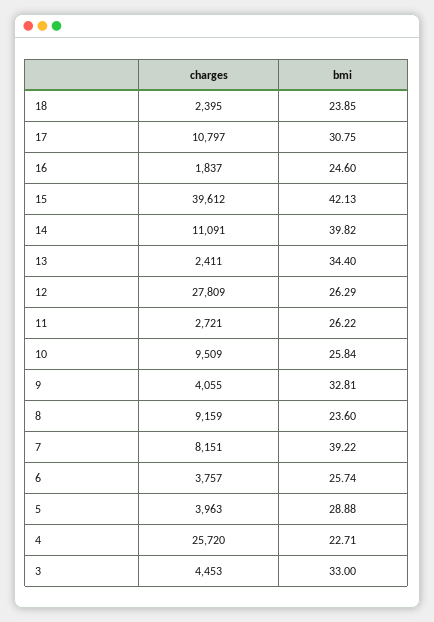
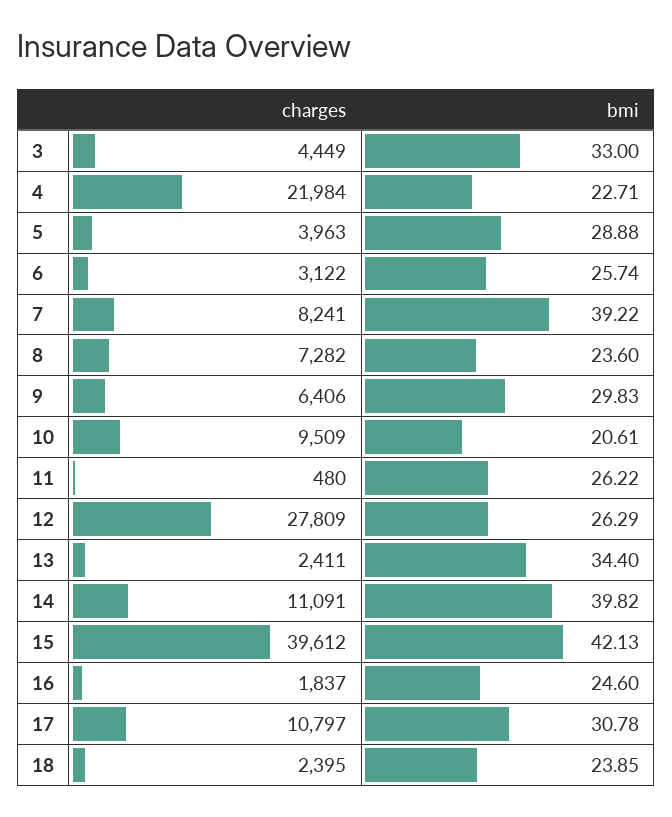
  {
    "charges": {
      "18": 2395,
      "17": 10797,
      "16": 1837,
      "15": 39612,
      "14": 11091,
      "13": 2411,
      "12": 27809,
-     "11": 2721,
+     "11": 480,
      "10": 9509,
-     "9": 4055,
+     "9": 6406,
-     "8": 9159,
+     "8": 7282,
-     "7": 8151,
+     "7": 8241,
-     "6": 3757,
+     "6": 3122,
      "5": 3963,
-     "4": 25720,
+     "4": 21984,
-     "3": 4453
+     "3": 4449
    },
    "bmi": {
      "18": 23.85,
-     "17": 30.75,
+     "17": 30.78,
      "16": 24.6,
      "15": 42.13,
      "14": 39.82,
      "13": 34.4,
      "12": 26.29,
      "11": 26.22,
-     "10": 25.84,
+     "10": 20.61,
-     "9": 32.81,
+     "9": 29.83,
      "8": 23.6,
      "7": 39.22,
      "6": 25.74,
      "5": 28.88,
      "4": 22.71,
      "3": 33
    }
  }

